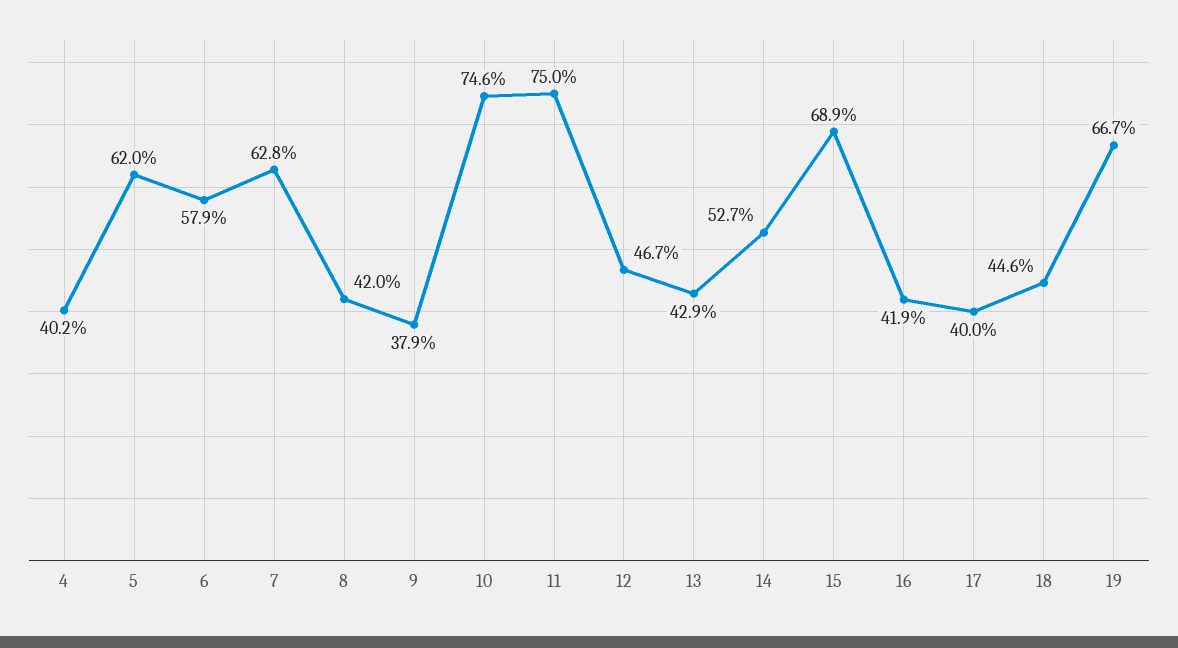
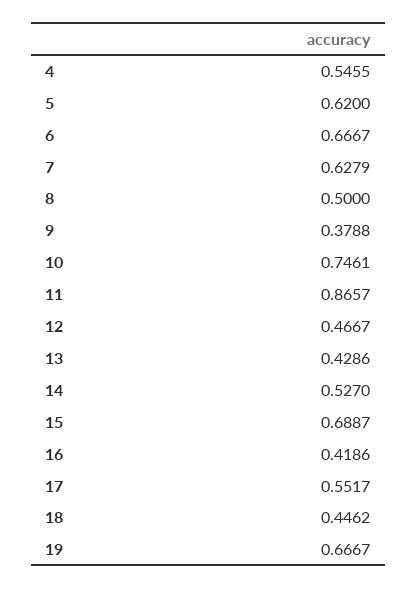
  {
-   "4": 0.402,
+   "4": 0.5455,
    "5": 0.62,
-   "6": 0.579,
+   "6": 0.6667,
    "7": 0.6279,
-   "8": 0.42,
+   "8": 0.5,
    "9": 0.3788,
    "10": 0.7461,
-   "11": 0.75,
+   "11": 0.8657,
    "12": 0.4667,
    "13": 0.4286,
    "14": 0.527,
    "15": 0.6887,
    "16": 0.4186,
-   "17": 0.4,
+   "17": 0.5517,
    "18": 0.4462,
    "19": 0.6667
  }

